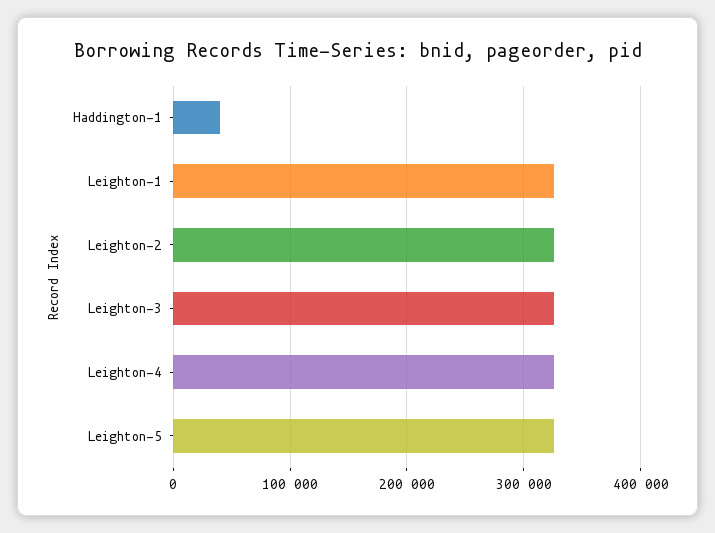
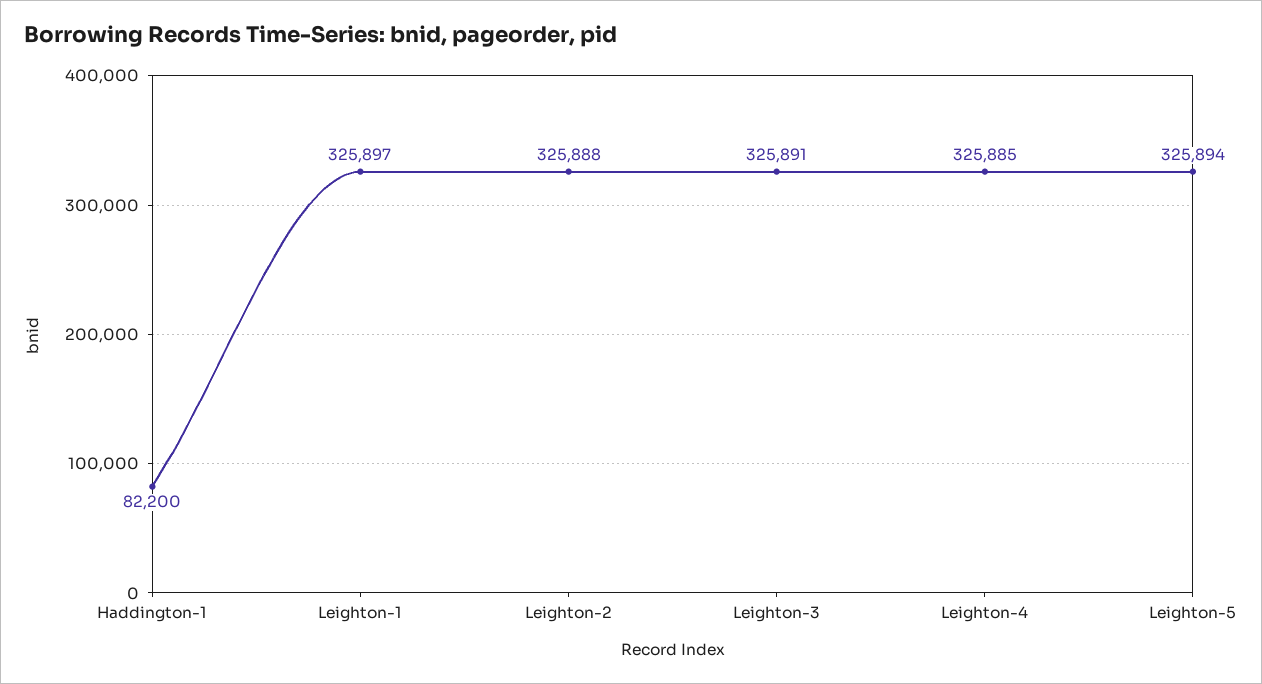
  {
-   "Haddington-1": 40000,
+   "Haddington-1": 82200,
    "Leighton-1": 325897,
    "Leighton-2": 325888,
    "Leighton-3": 325891,
    "Leighton-4": 325885,
    "Leighton-5": 325894
  }

